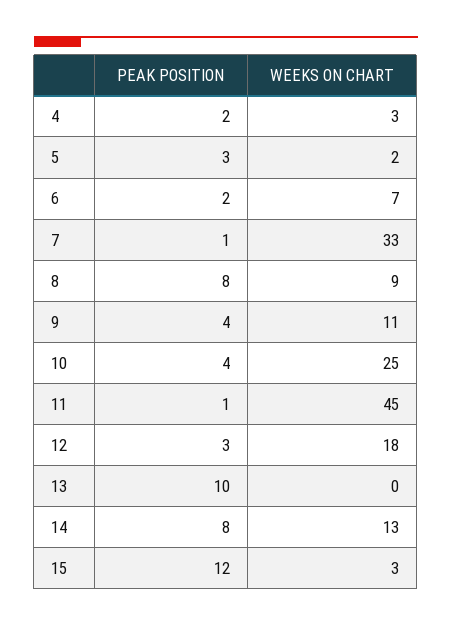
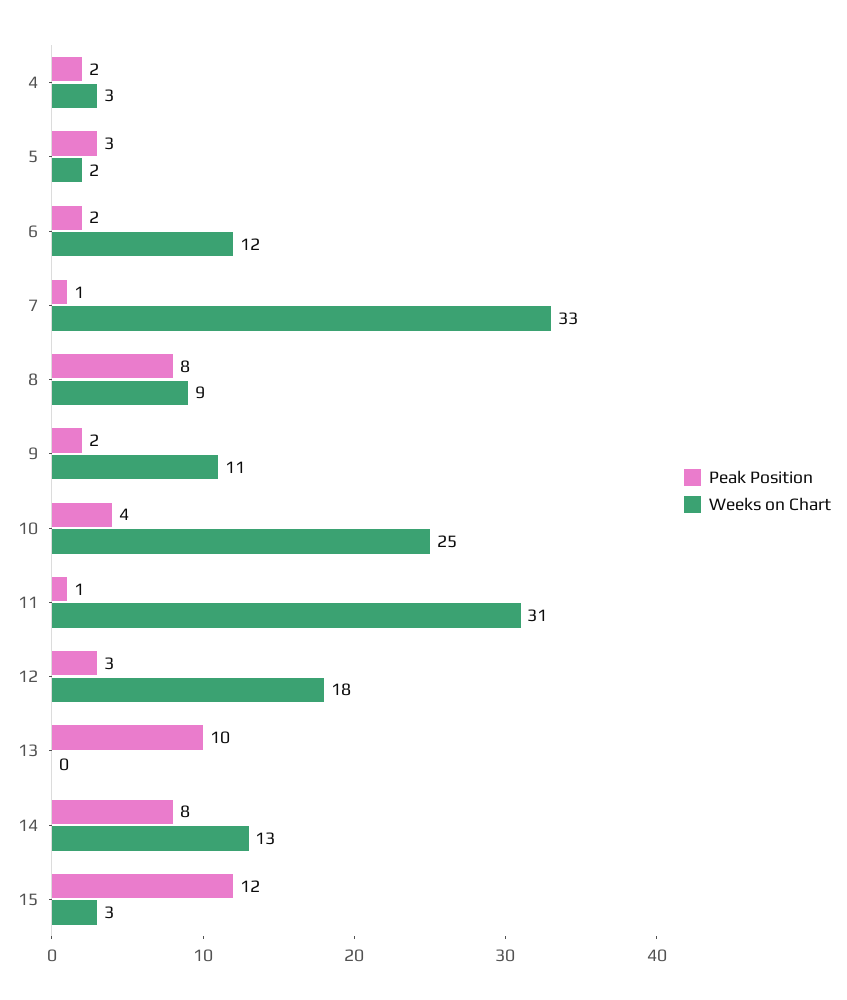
  {
    "PEAK POSITION": {
      "4": 2,
      "5": 3,
      "6": 2,
      "7": 1,
      "8": 8,
-     "9": 4,
+     "9": 2,
      "10": 4,
      "11": 1,
      "12": 3,
      "13": 10,
      "14": 8,
      "15": 12
    },
    "WEEKS ON CHART": {
      "4": 3,
      "5": 2,
-     "6": 7,
+     "6": 12,
      "7": 33,
      "8": 9,
      "9": 11,
      "10": 25,
-     "11": 45,
+     "11": 31,
      "12": 18,
      "13": 0,
      "14": 13,
      "15": 3
    }
  }

